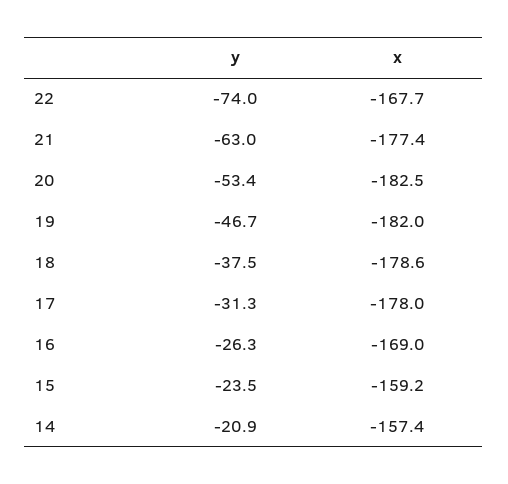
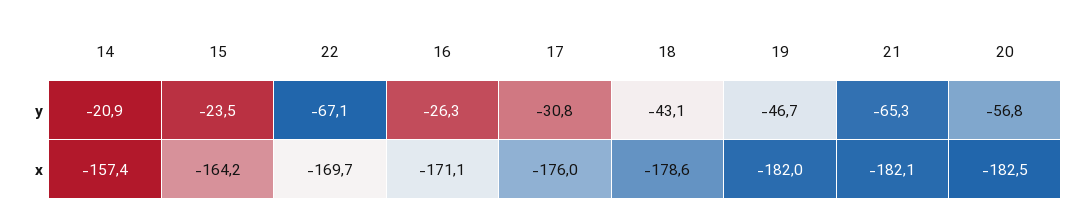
  {
    "y": {
-     "22": -74,
+     "22": -67.1,
-     "21": -63,
+     "21": -65.3,
-     "20": -53.4,
+     "20": -56.8,
      "19": -46.7,
-     "18": -37.5,
+     "18": -43.1,
-     "17": -31.3,
+     "17": -30.8,
      "16": -26.3,
      "15": -23.5,
      "14": -20.9
    },
    "x": {
-     "22": -167.7,
+     "22": -169.7,
-     "21": -177.4,
+     "21": -182.1,
      "20": -182.5,
      "19": -182,
      "18": -178.6,
-     "17": -178,
+     "17": -176,
-     "16": -169,
+     "16": -171.1,
-     "15": -159.2,
+     "15": -164.2,
      "14": -157.4
    }
  }

